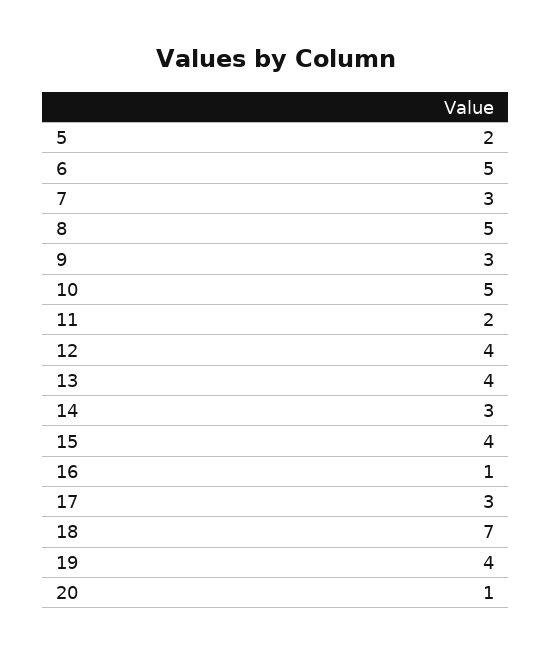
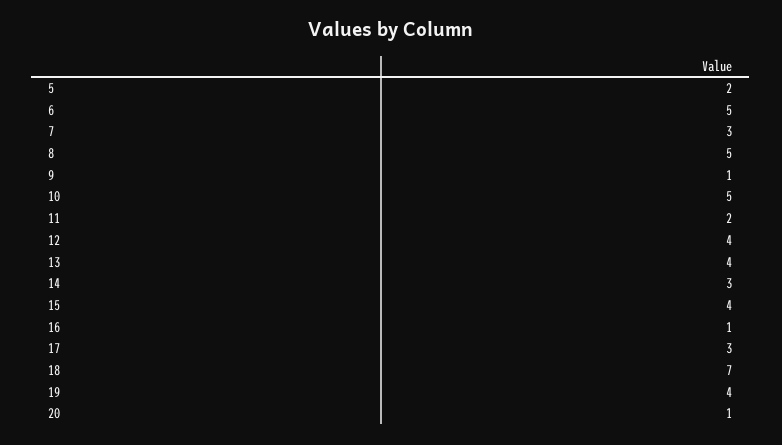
  {
    "5": 2,
    "6": 5,
    "7": 3,
    "8": 5,
-   "9": 3,
+   "9": 1,
    "10": 5,
    "11": 2,
    "12": 4,
    "13": 4,
    "14": 3,
    "15": 4,
    "16": 1,
    "17": 3,
    "18": 7,
    "19": 4,
    "20": 1
  }

